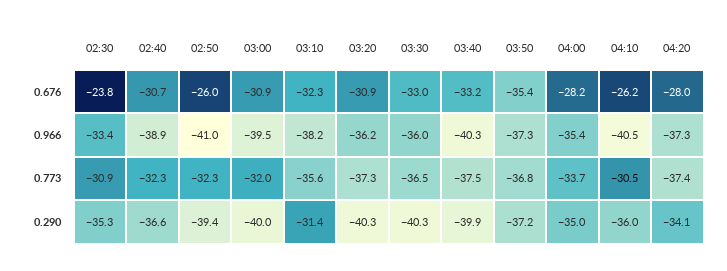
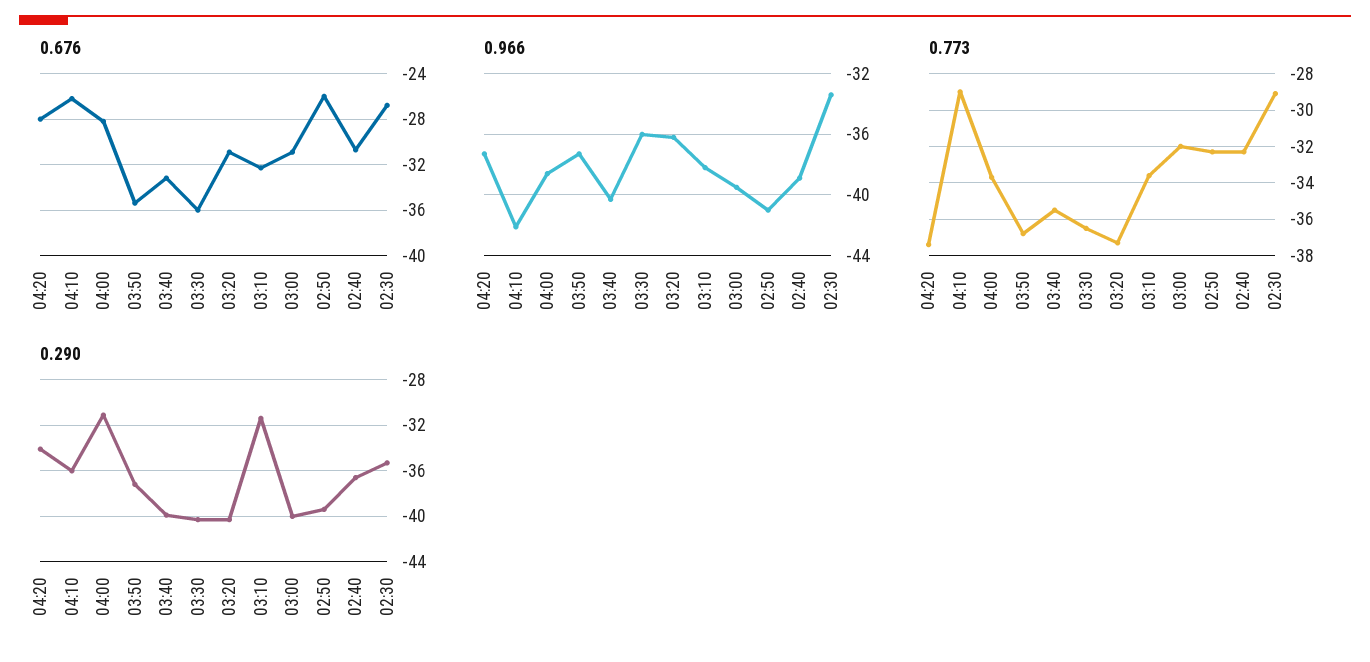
  {
    "0.676": {
-     "02:30": -23.8,
+     "02:30": -27,
      "02:40": -30.7,
      "02:50": -26,
      "03:00": -30.9,
      "03:10": -32.3,
      "03:20": -30.9,
-     "03:30": -33,
+     "03:30": -36,
      "03:40": -33.2,
      "03:50": -35.4,
      "04:00": -28.2,
      "04:10": -26.2,
      "04:20": -28
    },
    "0.966": {
      "02:30": -33.4,
      "02:40": -38.9,
      "02:50": -41,
      "03:00": -39.5,
      "03:10": -38.2,
      "03:20": -36.2,
      "03:30": -36,
      "03:40": -40.3,
      "03:50": -37.3,
-     "04:00": -35.4,
+     "04:00": -38.5,
-     "04:10": -40.5,
+     "04:10": -42,
      "04:20": -37.3
    },
    "0.773": {
-     "02:30": -30.9,
+     "02:30": -29,
      "02:40": -32.3,
      "02:50": -32.3,
      "03:00": -32,
-     "03:10": -35.6,
+     "03:10": -33.5,
      "03:20": -37.3,
      "03:30": -36.5,
-     "03:40": -37.5,
+     "03:40": -35.5,
      "03:50": -36.8,
      "04:00": -33.7,
-     "04:10": -30.5,
+     "04:10": -29,
      "04:20": -37.4
    },
    "0.290": {
      "02:30": -35.3,
      "02:40": -36.6,
      "02:50": -39.4,
      "03:00": -40,
      "03:10": -31.4,
      "03:20": -40.3,
      "03:30": -40.3,
      "03:40": -39.9,
      "03:50": -37.2,
-     "04:00": -35,
+     "04:00": -31,
      "04:10": -36,
      "04:20": -34.1
    }
  }

